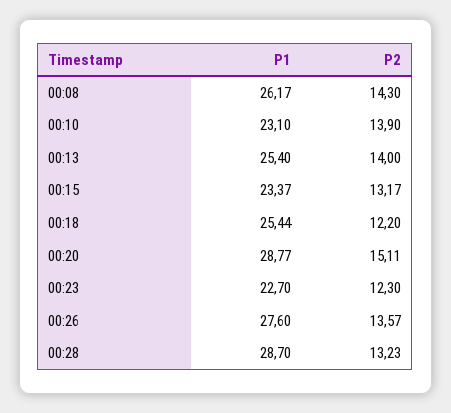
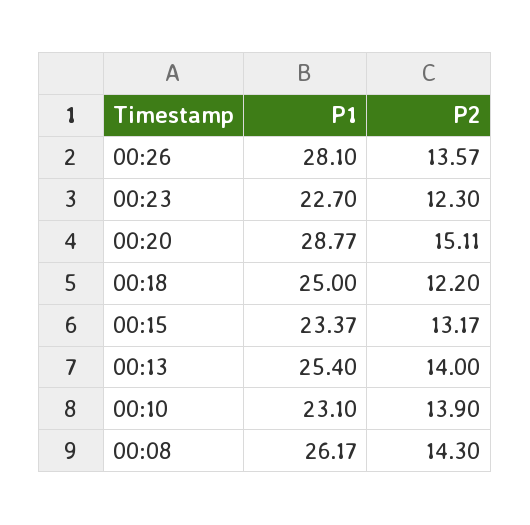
  {
    "P1": {
      "00:08": 26.17,
      "00:10": 23.1,
      "00:13": 25.4,
      "00:15": 23.37,
-     "00:18": 25.44,
+     "00:18": 25,
      "00:20": 28.77,
      "00:23": 22.7,
-     "00:26": 27.6,
+     "00:26": 28.1
-     "00:28": 28.7
    },
    "P2": {
      "00:08": 14.3,
      "00:10": 13.9,
      "00:13": 14,
      "00:15": 13.17,
      "00:18": 12.2,
      "00:20": 15.11,
      "00:23": 12.3,
-     "00:26": 13.57,
+     "00:26": 13.57
-     "00:28": 13.23
    }
  }

